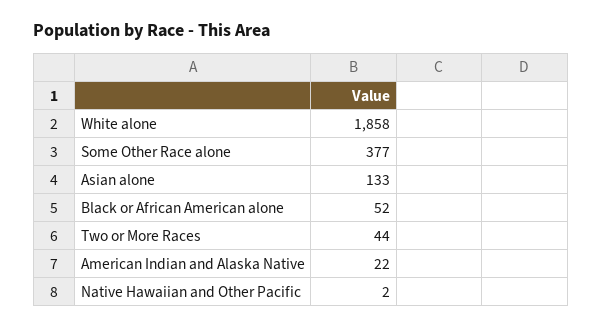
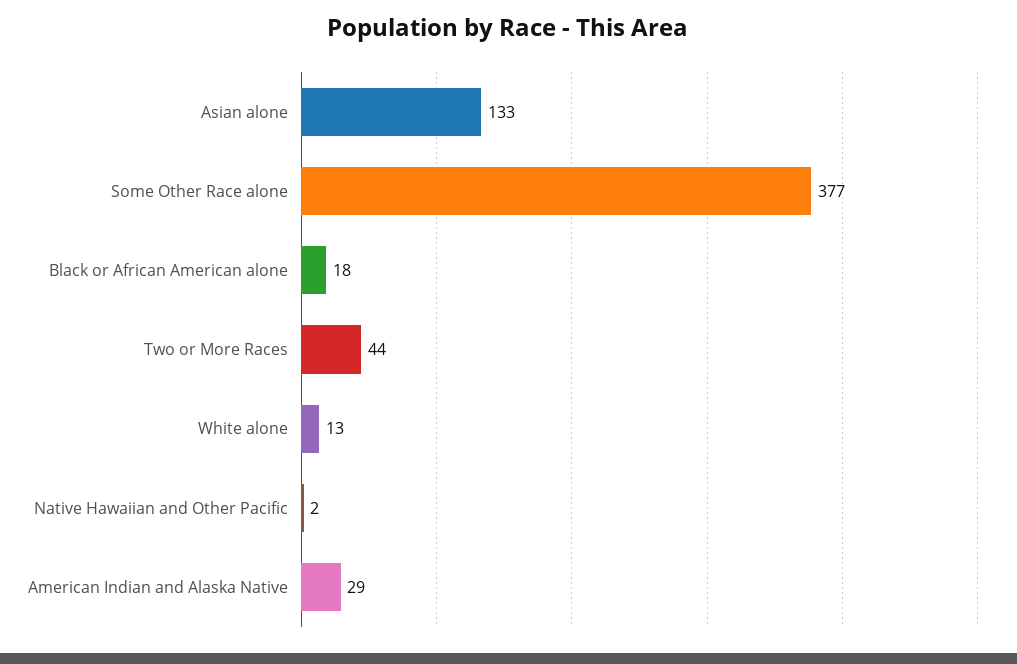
  {
-   "White alone": 1858,
+   "White alone": 13,
    "Some Other Race alone": 377,
    "Asian alone": 133,
-   "Black or African American alone": 52,
+   "Black or African American alone": 18,
    "Two or More Races": 44,
-   "American Indian and Alaska Native": 22,
+   "American Indian and Alaska Native": 29,
    "Native Hawaiian and Other Pacific": 2
  }

